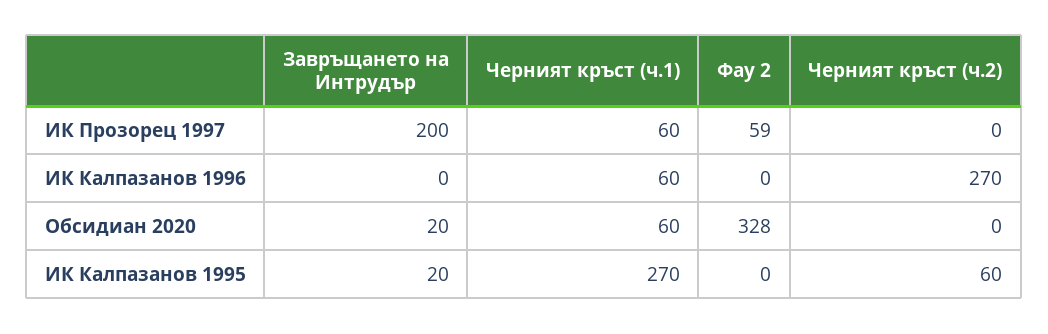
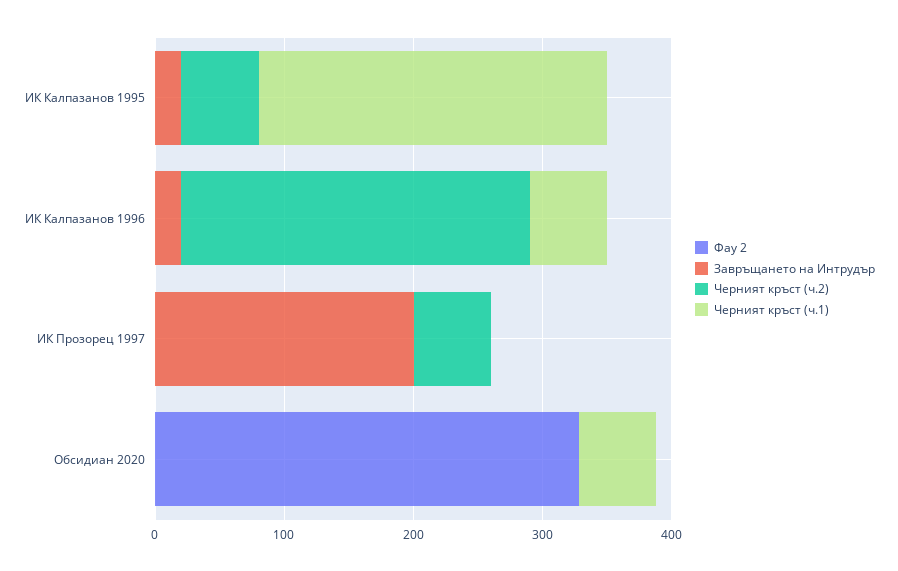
  {
    "Завръщането на Интрудър": {
      "ИК Прозорец 1997": 200,
-     "ИК Калпазанов 1996": 0,
+     "ИК Калпазанов 1996": 20,
-     "Обсидиан 2020": 20,
+     "Обсидиан 2020": 0,
      "ИК Калпазанов 1995": 20
    },
    "Черният кръст (ч.1)": {
-     "ИК Прозорец 1997": 60,
+     "ИК Прозорец 1997": 0,
      "ИК Калпазанов 1996": 60,
      "Обсидиан 2020": 60,
      "ИК Калпазанов 1995": 270
    },
    "Фау 2": {
-     "ИК Прозорец 1997": 59,
+     "ИК Прозорец 1997": 0,
      "ИК Калпазанов 1996": 0,
      "Обсидиан 2020": 328,
      "ИК Калпазанов 1995": 0
    },
    "Черният кръст (ч.2)": {
-     "ИК Прозорец 1997": 0,
+     "ИК Прозорец 1997": 60,
      "ИК Калпазанов 1996": 270,
      "Обсидиан 2020": 0,
      "ИК Калпазанов 1995": 60
    }
  }

